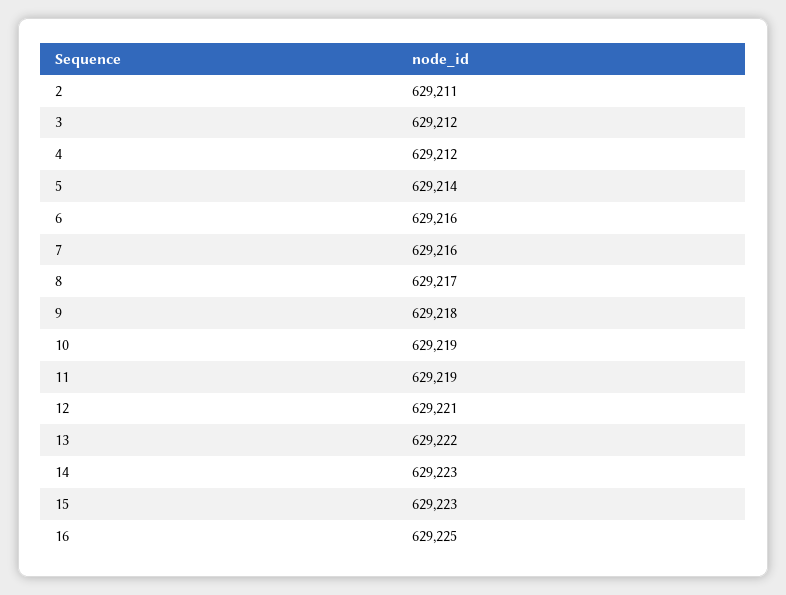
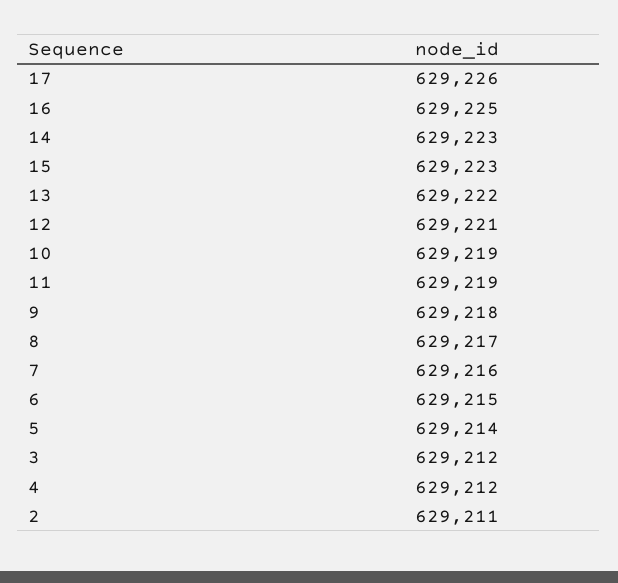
  {
    "2": 629211,
    "3": 629212,
    "4": 629212,
    "5": 629214,
-   "6": 629216,
+   "6": 629215,
    "7": 629216,
    "8": 629217,
    "9": 629218,
    "10": 629219,
    "11": 629219,
    "12": 629221,
    "13": 629222,
    "14": 629223,
    "15": 629223,
-   "16": 629225
+   "16": 629225,
+   "17": 629226
  }

